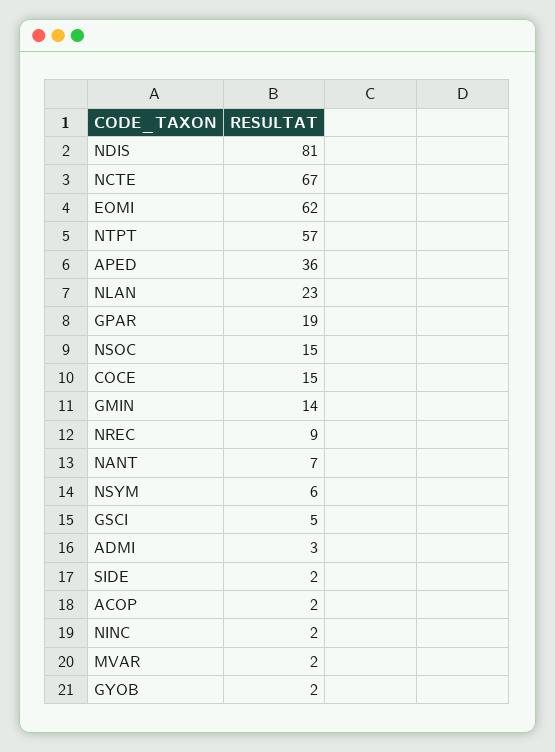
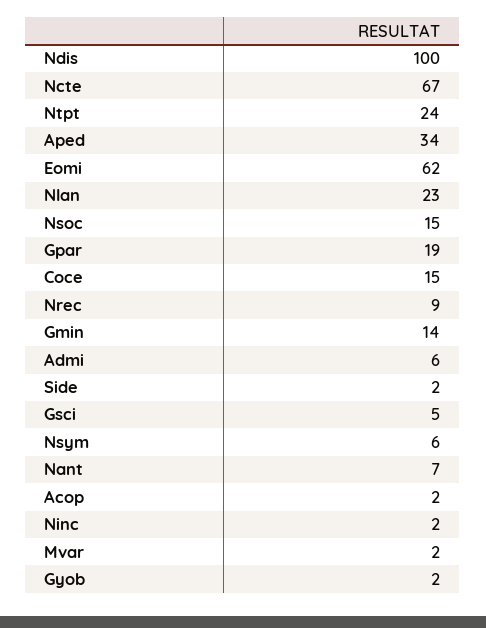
  {
-   "NDIS": 81,
+   "NDIS": 100,
    "NCTE": 67,
    "EOMI": 62,
-   "NTPT": 57,
+   "NTPT": 24,
-   "APED": 36,
+   "APED": 34,
    "NLAN": 23,
    "GPAR": 19,
    "NSOC": 15,
    "COCE": 15,
    "GMIN": 14,
    "NREC": 9,
    "NANT": 7,
    "NSYM": 6,
    "GSCI": 5,
-   "ADMI": 3,
+   "ADMI": 6,
    "SIDE": 2,
    "ACOP": 2,
    "NINC": 2,
    "MVAR": 2,
    "GYOB": 2
  }

